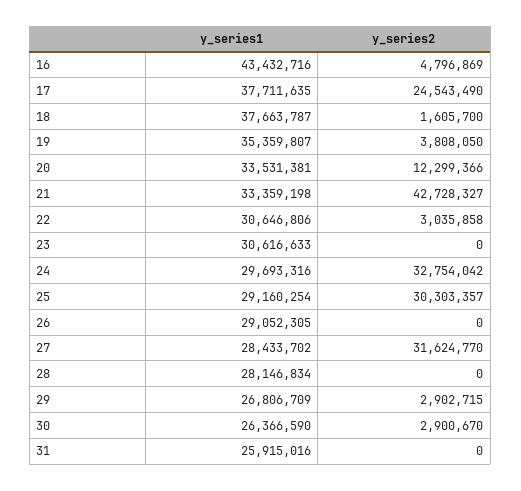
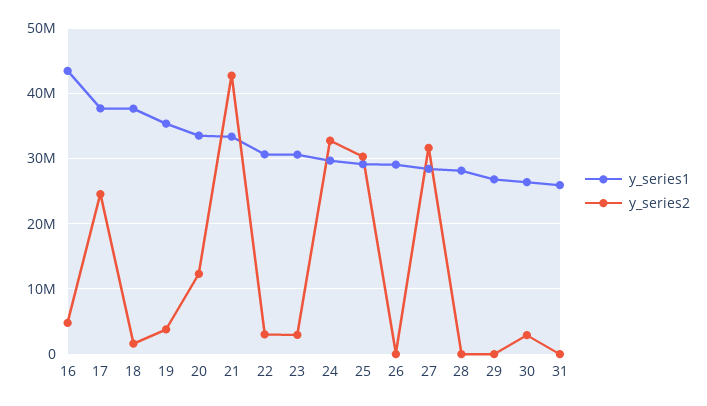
  {
    "y_series1": {
      "16": 43432716,
      "17": 37711635,
      "18": 37663787,
      "19": 35359807,
      "20": 33531381,
      "21": 33359198,
      "22": 30646806,
      "23": 30616633,
      "24": 29693316,
      "25": 29160254,
      "26": 29052305,
      "27": 28433702,
      "28": 28146834,
      "29": 26806709,
      "30": 26366590,
      "31": 25915016
    },
    "y_series2": {
      "16": 4796869,
      "17": 24543490,
      "18": 1605700,
      "19": 3808050,
      "20": 12299366,
      "21": 42728327,
      "22": 3035858,
-     "23": 0,
+     "23": 3000000,
      "24": 32754042,
      "25": 30303357,
      "26": 0,
      "27": 31624770,
      "28": 0,
-     "29": 2902715,
+     "29": 0,
      "30": 2900670,
      "31": 0
    }
  }

